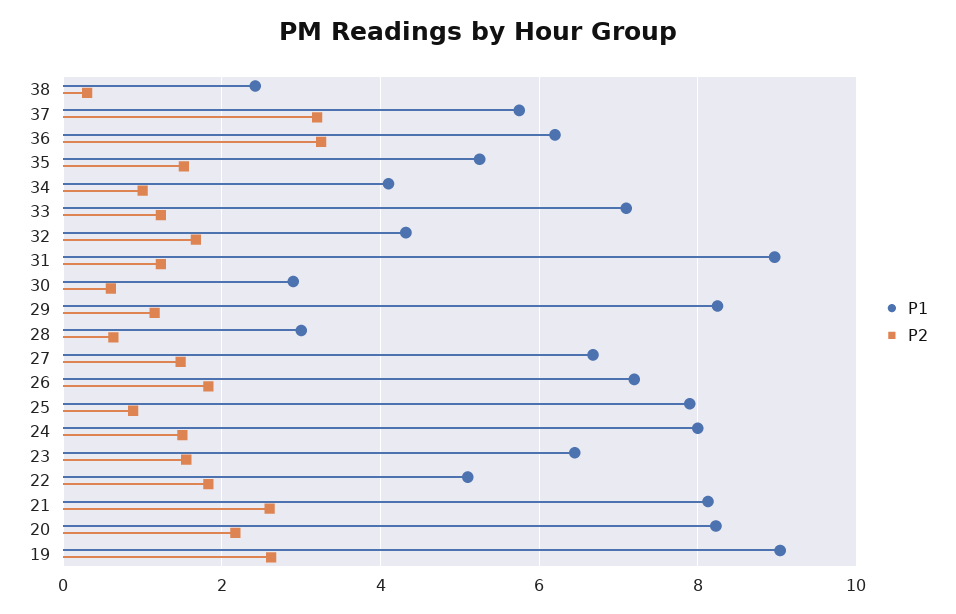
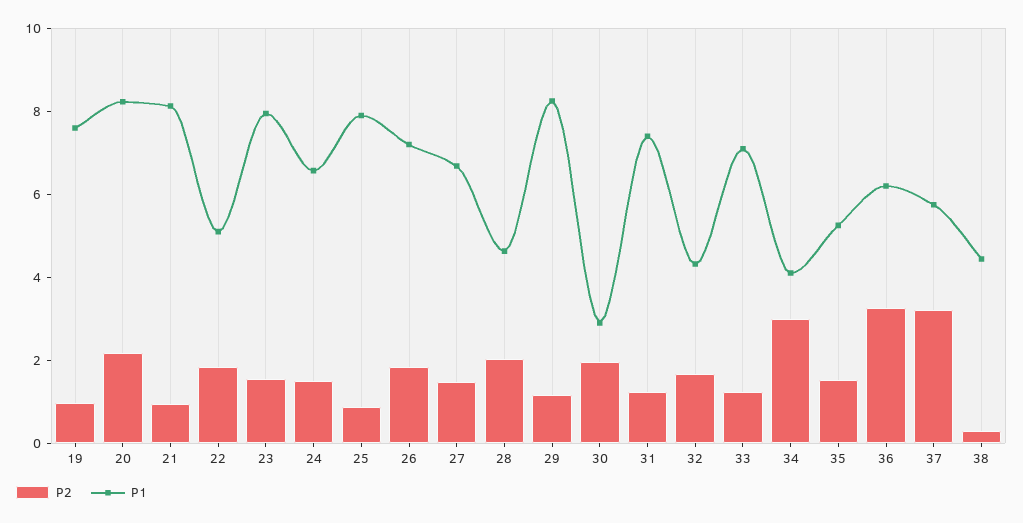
  {
    "P1": {
-     "38": 2.4,
+     "38": 4.5,
      "37": 5.8,
      "36": 6.2,
      "35": 5.2,
      "34": 4.2,
      "33": 7.2,
      "32": 4.4,
-     "31": 9,
+     "31": 7.5,
      "30": 3,
      "29": 8.2,
-     "28": 3,
+     "28": 4.5,
      "27": 6.6,
      "26": 7.2,
      "25": 8,
-     "24": 8,
+     "24": 6.5,
-     "23": 6.4,
+     "23": 8,
      "22": 5.2,
      "21": 8.2,
      "20": 8.2,
-     "19": 9
+     "19": 7.5
    },
    "P2": {
      "38": 0.4,
      "37": 3.2,
      "36": 3.2,
      "35": 1.6,
-     "34": 1,
+     "34": 3,
      "33": 1.2,
      "32": 1.6,
      "31": 1.2,
-     "30": 0.6,
+     "30": 2,
      "29": 1.2,
-     "28": 0.6,
+     "28": 2,
      "27": 1.4,
      "26": 1.8,
      "25": 0.8,
      "24": 1.6,
      "23": 1.6,
      "22": 1.8,
-     "21": 2.6,
+     "21": 1,
      "20": 2.2,
-     "19": 2.6
+     "19": 1
    }
  }

